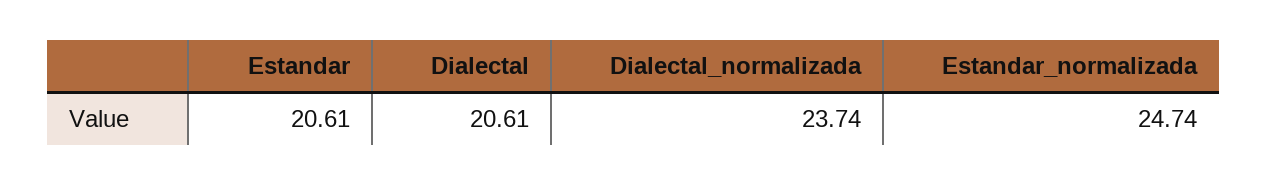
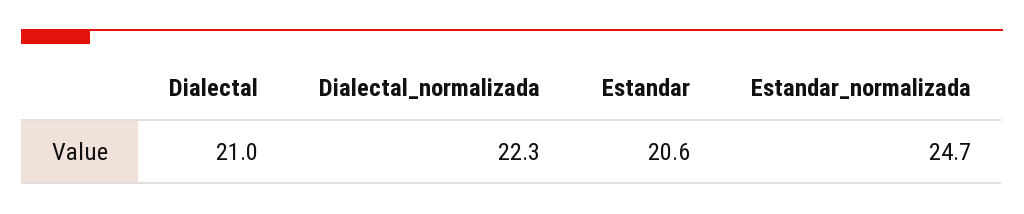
  {
    "Estandar": 20.61,
-   "Dialectal": 20.61,
+   "Dialectal": 21,
-   "Dialectal_normalizada": 23.74,
+   "Dialectal_normalizada": 22.3,
    "Estandar_normalizada": 24.74
  }

